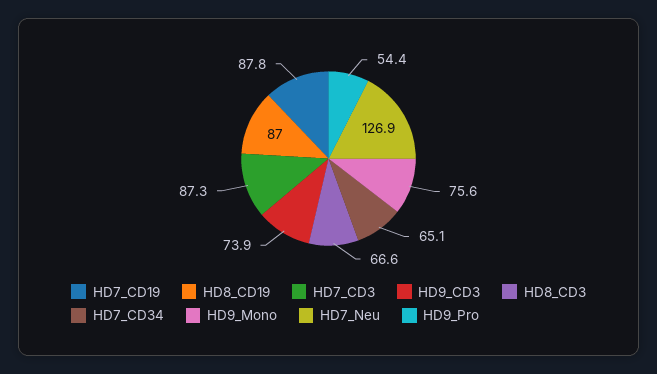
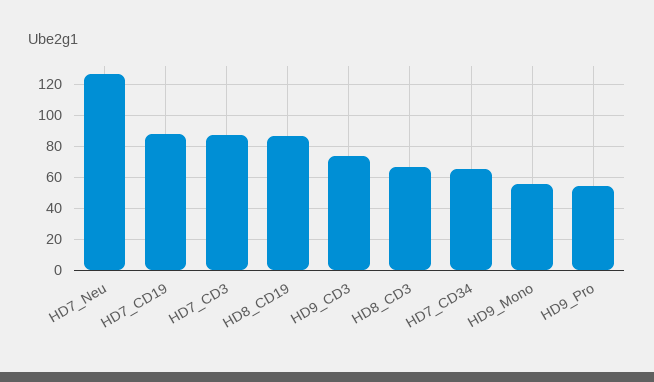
  {
    "HD7_CD19": 87.8,
    "HD8_CD19": 87,
    "HD7_CD3": 87.3,
    "HD9_CD3": 73.9,
    "HD8_CD3": 66.6,
    "HD7_CD34": 65.1,
-   "HD9_Mono": 75.6,
+   "HD9_Mono": 55,
    "HD7_Neu": 126.9,
    "HD9_Pro": 54.4
  }

